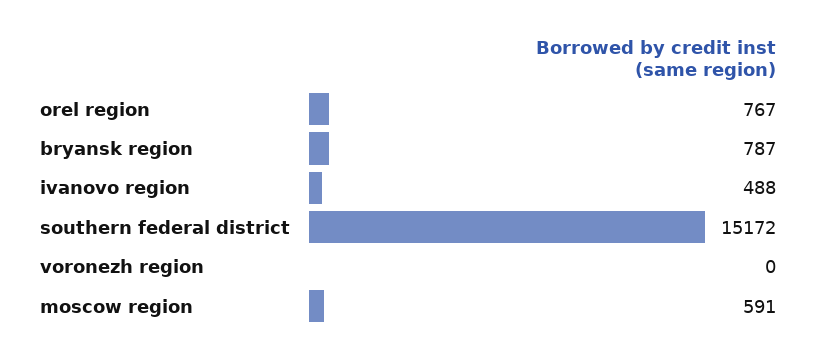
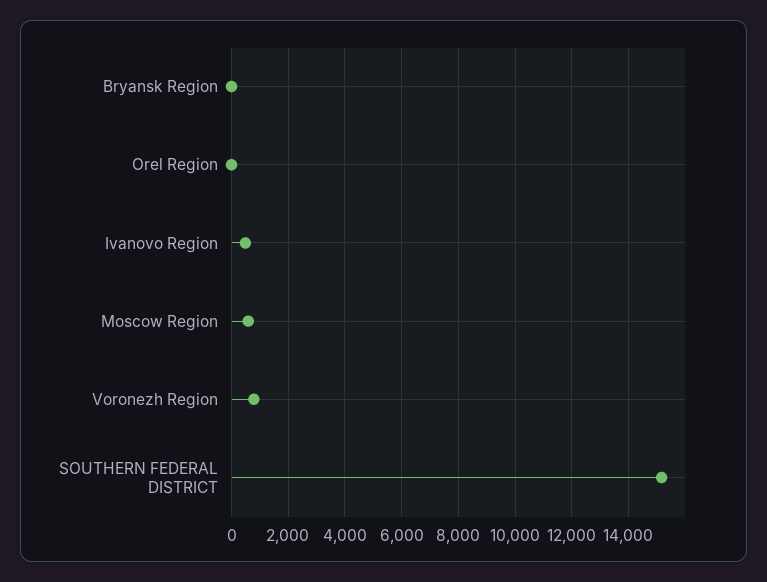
  {
-   "orel region": 767,
+   "orel region": 0,
-   "bryansk region": 787,
+   "bryansk region": 0,
    "ivanovo region": 488,
    "southern federal district": 15172,
-   "voronezh region": 0,
+   "voronezh region": 750,
    "moscow region": 591
  }

